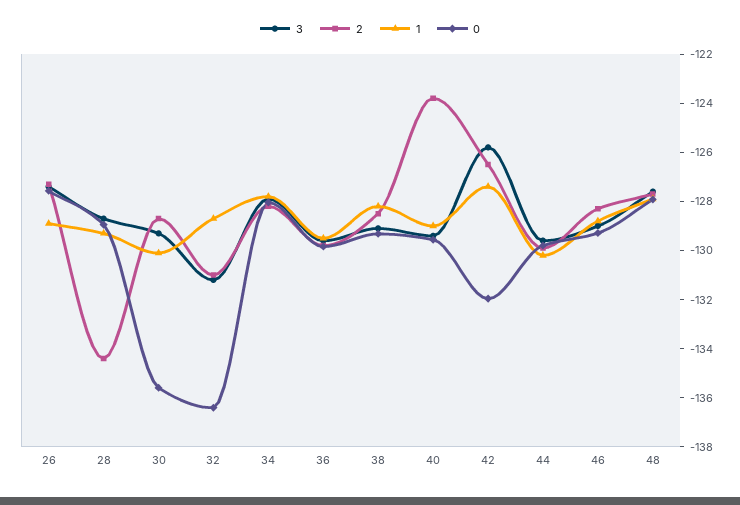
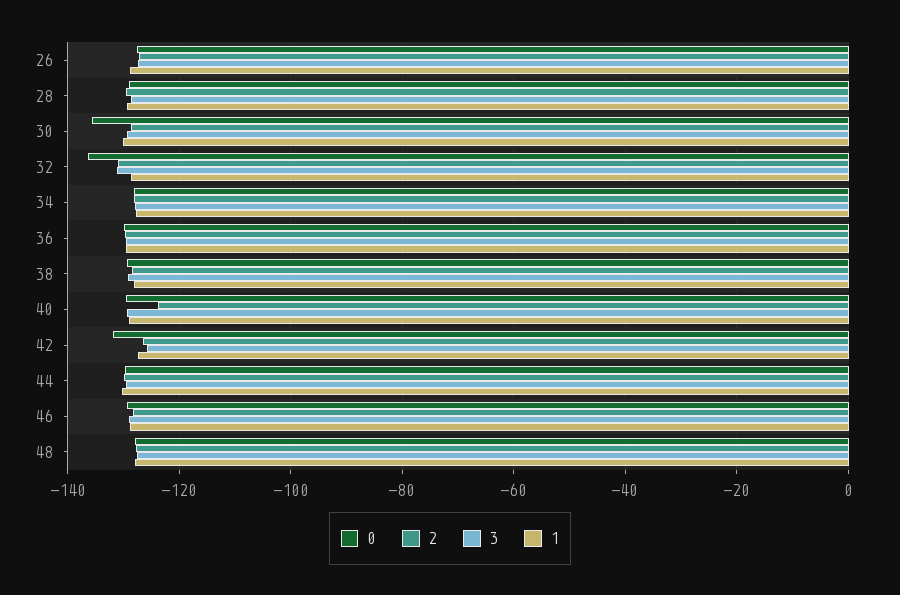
  {
    "3": {
      "26": -127.5,
      "28": -128.5,
      "30": -129.5,
      "32": -131,
      "34": -128,
      "36": -129.5,
      "38": -129,
      "40": -129.5,
      "42": -126,
      "44": -129.5,
      "46": -129,
      "48": -127.5
    },
    "2": {
      "26": -127.5,
-     "28": -134.5,
+     "28": -130,
      "30": -128.5,
      "32": -131,
      "34": -128,
      "36": -130,
      "38": -128.5,
      "40": -124,
      "42": -126.5,
      "44": -130,
      "46": -128.5,
      "48": -127.5
    },
    "1": {
      "26": -129,
      "28": -129.5,
      "30": -130,
      "32": -128.5,
      "34": -128,
      "36": -129.5,
      "38": -128,
      "40": -129,
      "42": -127.5,
      "44": -130,
      "46": -129,
      "48": -128
    },
    "0": {
      "26": -127.5,
      "28": -129,
      "30": -135.5,
      "32": -136.5,
      "34": -128,
      "36": -130,
      "38": -129.5,
      "40": -129.5,
      "42": -132,
      "44": -130,
      "46": -129.5,
      "48": -128
    }
  }

